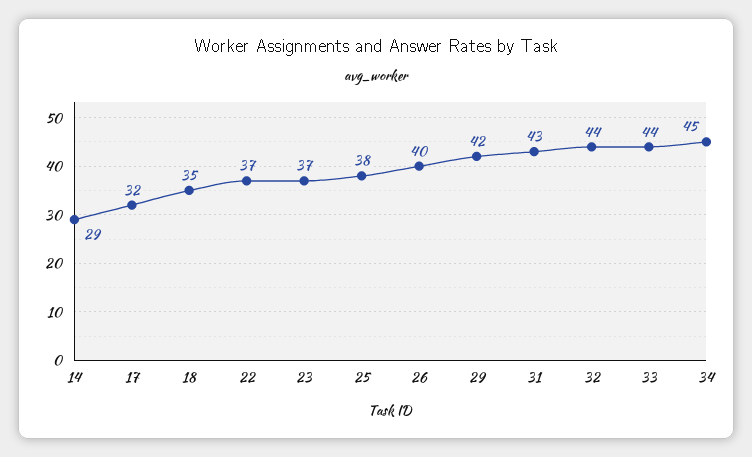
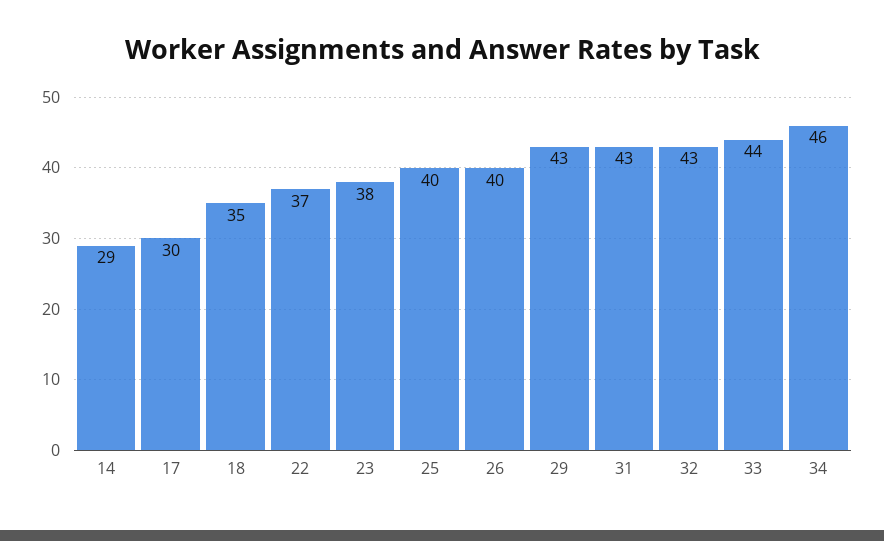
  {
    "14": 29,
-   "17": 32,
+   "17": 30,
    "18": 35,
    "22": 37,
-   "23": 37,
+   "23": 38,
-   "25": 38,
+   "25": 40,
    "26": 40,
-   "29": 42,
+   "29": 43,
    "31": 43,
-   "32": 44,
+   "32": 43,
    "33": 44,
-   "34": 45
+   "34": 46
  }

